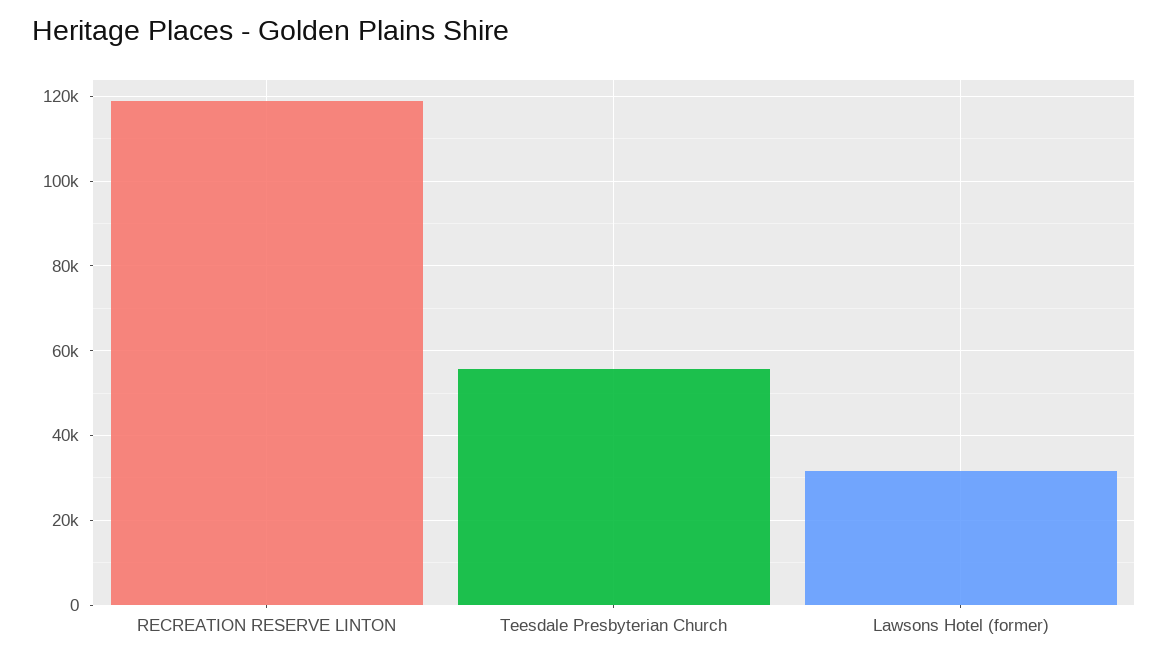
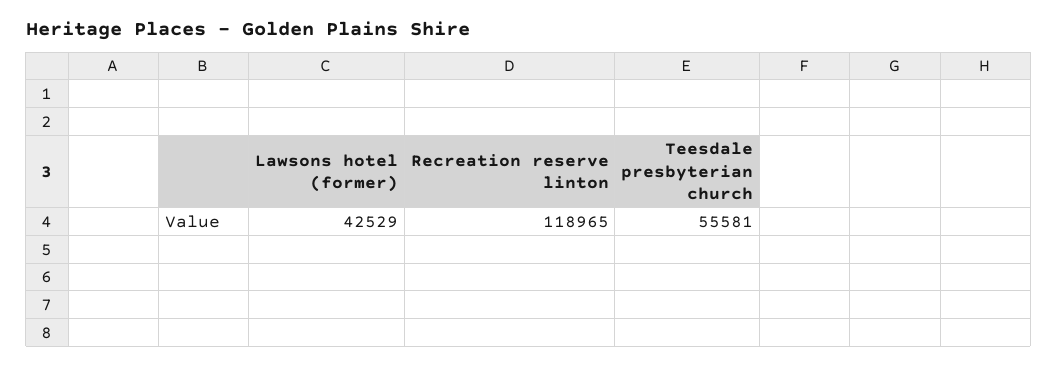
  {
    "RECREATION RESERVE LINTON": 118965,
    "Teesdale Presbyterian Church": 55581,
-   "Lawsons Hotel (former)": 32000
+   "Lawsons Hotel (former)": 42529
  }

